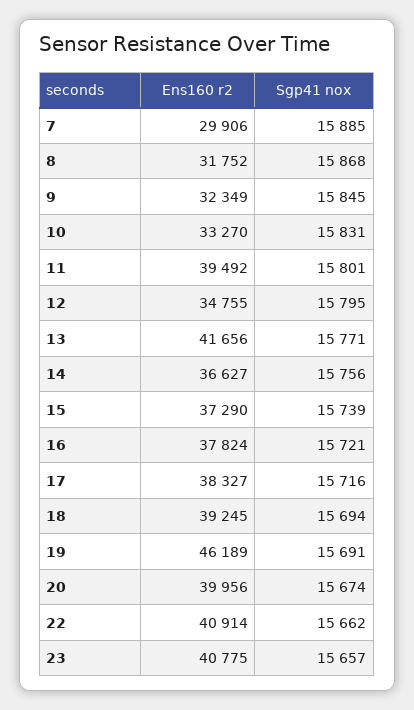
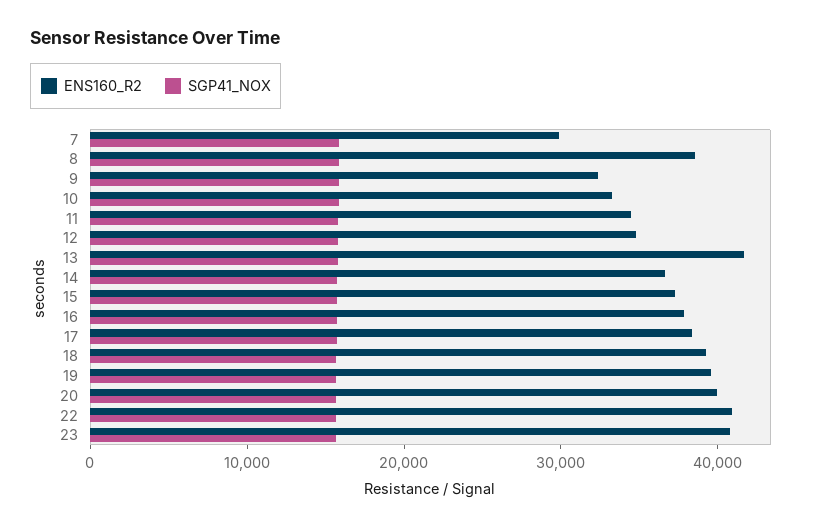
  {
    "Ens160 r2": {
      "7": 29906,
-     "8": 31752,
+     "8": 38000,
      "9": 32349,
      "10": 33270,
-     "11": 39492,
+     "11": 34000,
      "12": 34755,
      "13": 41656,
      "14": 36627,
      "15": 37290,
      "16": 37824,
      "17": 38327,
      "18": 39245,
-     "19": 46189,
+     "19": 40000,
      "20": 39956,
      "22": 40914,
      "23": 40775
    },
    "Sgp41 nox": {
      "7": 15885,
      "8": 15868,
      "9": 15845,
      "10": 15831,
      "11": 15801,
      "12": 15795,
      "13": 15771,
      "14": 15756,
      "15": 15739,
      "16": 15721,
      "17": 15716,
      "18": 15694,
      "19": 15691,
      "20": 15674,
      "22": 15662,
      "23": 15657
    }
  }

